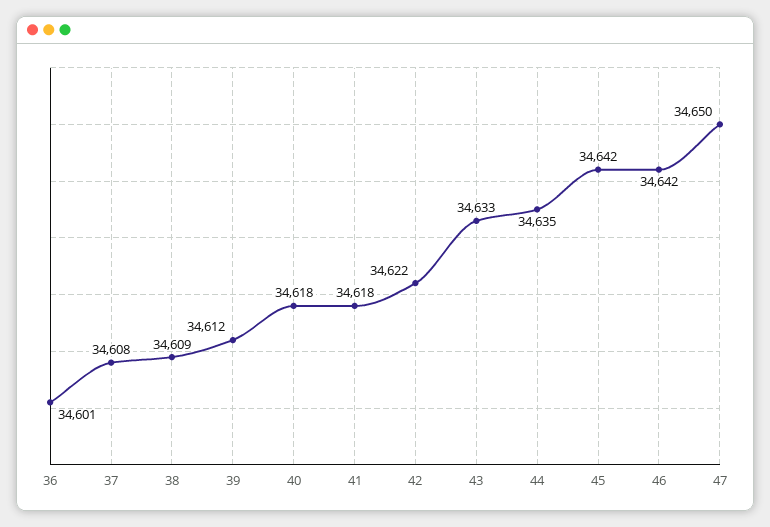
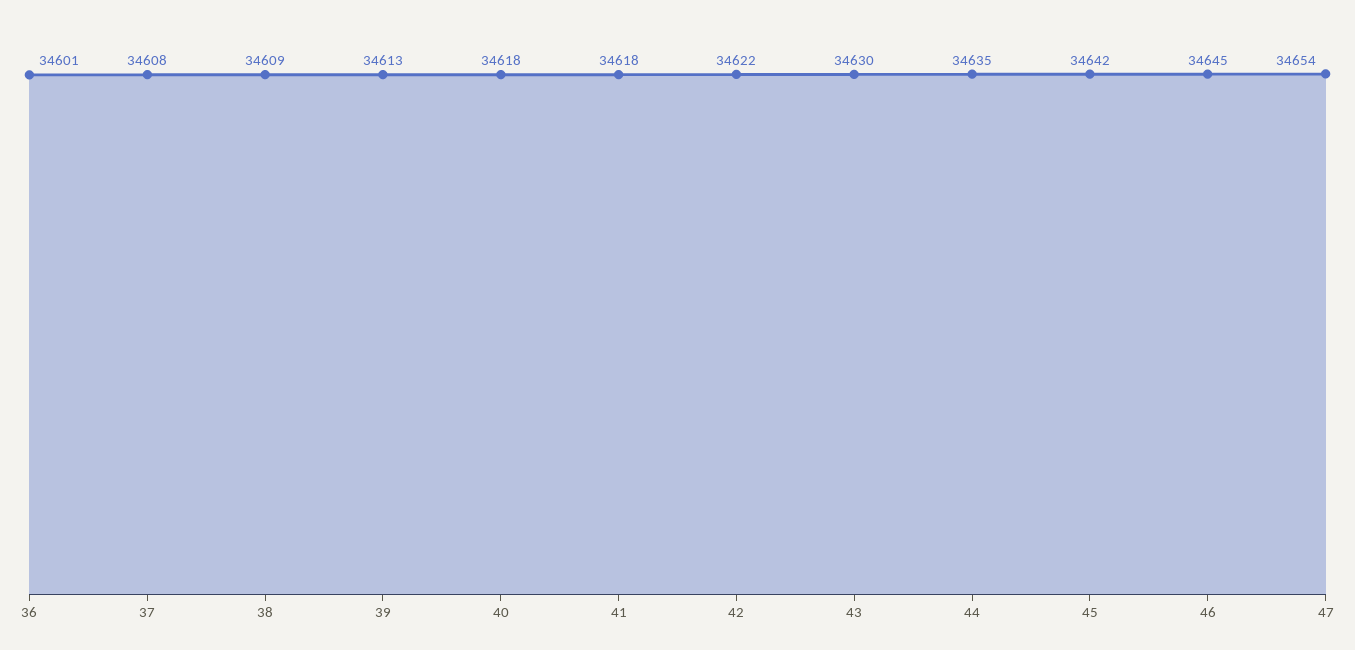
  {
    "36": 34601,
    "37": 34608,
    "38": 34609,
-   "39": 34612,
+   "39": 34613,
    "40": 34618,
    "41": 34618,
    "42": 34622,
-   "43": 34633,
+   "43": 34630,
    "44": 34635,
    "45": 34642,
-   "46": 34642,
+   "46": 34645,
-   "47": 34650
+   "47": 34654
  }

